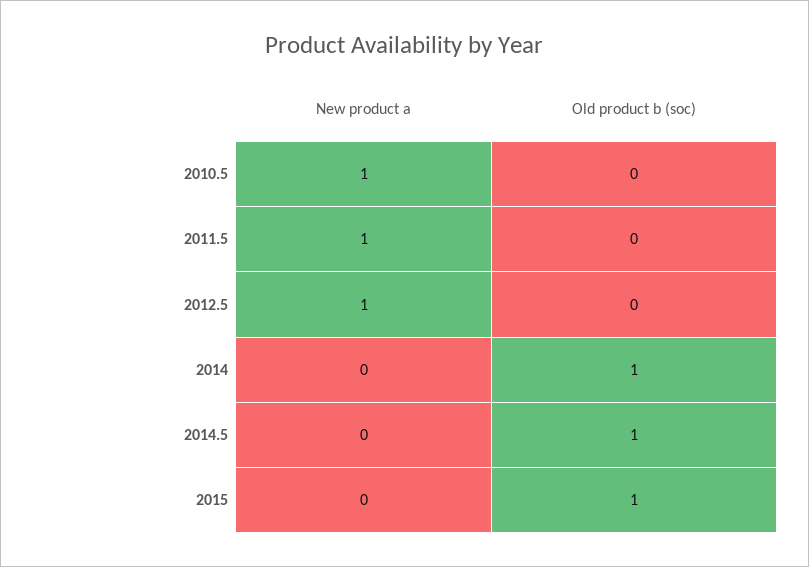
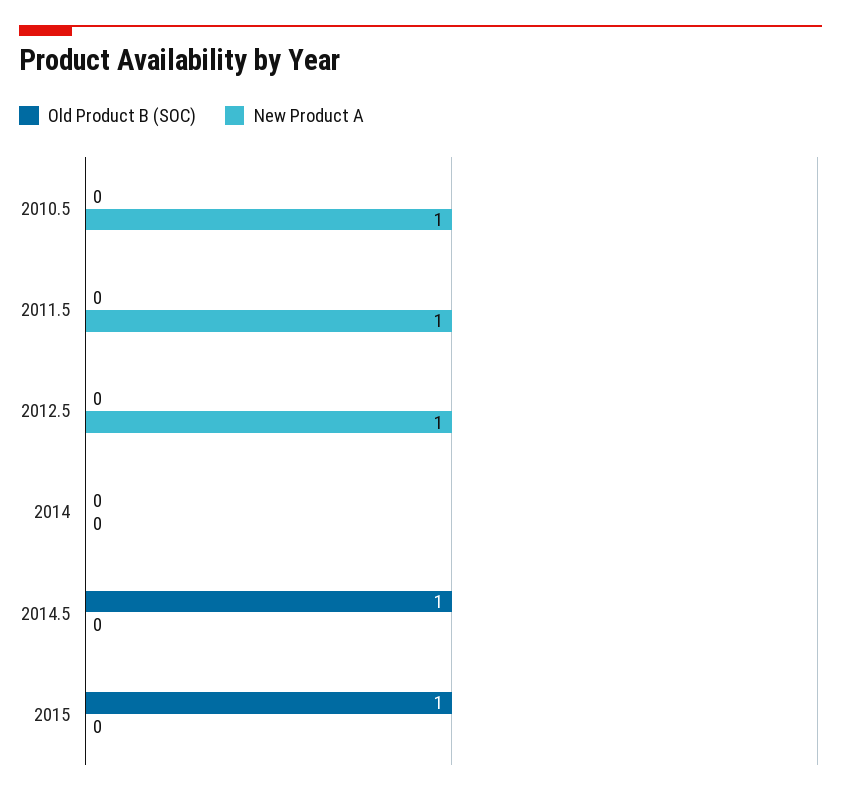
  {
    "New product a": {
      "2010.5": 1,
      "2011.5": 1,
      "2012.5": 1,
      "2014": 0,
      "2014.5": 0,
      "2015": 0
    },
    "Old product b (soc)": {
      "2010.5": 0,
      "2011.5": 0,
      "2012.5": 0,
-     "2014": 1,
+     "2014": 0,
      "2014.5": 1,
      "2015": 1
    }
  }

